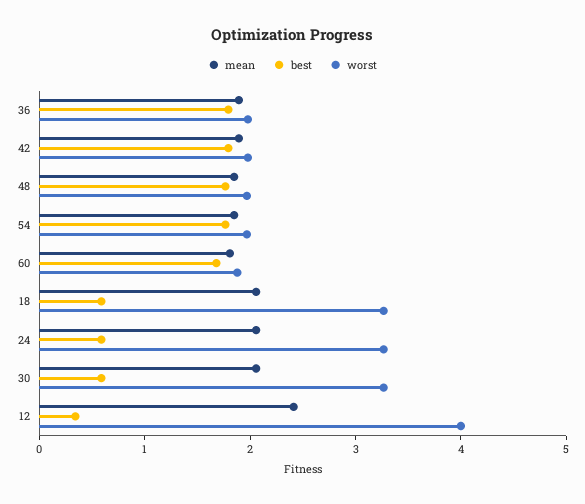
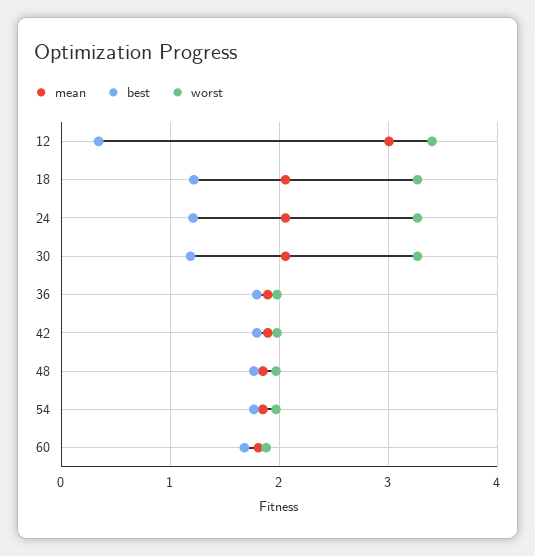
  {
    "mean": {
      "36": 1.9,
      "42": 1.9,
      "48": 1.8,
      "54": 1.8,
      "60": 1.8,
      "18": 2.1,
      "24": 2.1,
      "30": 2.1,
-     "12": 2.4
+     "12": 3
    },
    "best": {
      "36": 1.8,
      "42": 1.8,
      "48": 1.8,
      "54": 1.8,
      "60": 1.7,
-     "18": 0.6,
+     "18": 1.2,
-     "24": 0.6,
+     "24": 1.2,
-     "30": 0.6,
+     "30": 1.2,
      "12": 0.3
    },
    "worst": {
      "36": 2,
      "42": 2,
      "48": 2,
      "54": 2,
      "60": 1.9,
      "18": 3.3,
      "24": 3.3,
      "30": 3.3,
-     "12": 4
+     "12": 3.4
    }
  }

